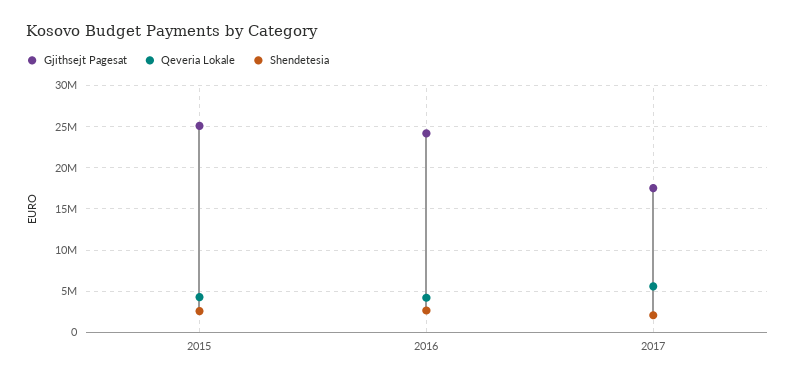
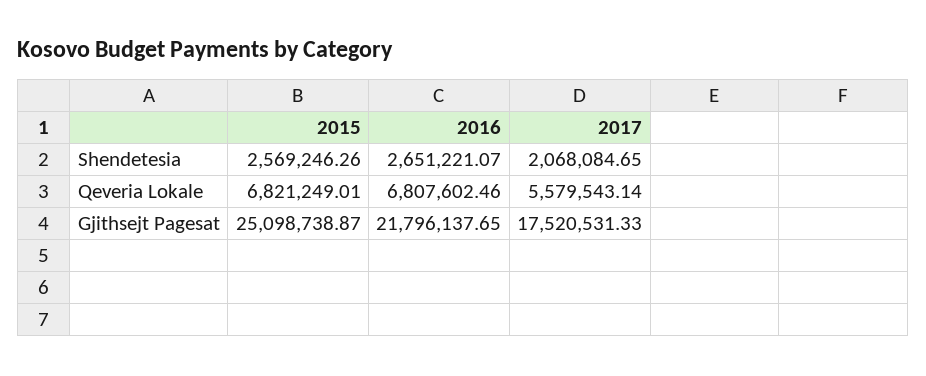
  {
    "Gjithsejt Pagesat": {
      "2015": 25098738.87,
-     "2016": 24000000,
+     "2016": 21796137.65,
      "2017": 17520531.33
    },
    "Qeveria Lokale": {
-     "2015": 4000000,
+     "2015": 6821249.01,
-     "2016": 4000000,
+     "2016": 6807602.46,
      "2017": 5579543.14
    },
    "Shendetesia": {
      "2015": 2569246.26,
      "2016": 2651221.07,
      "2017": 2068084.65
    }
  }

